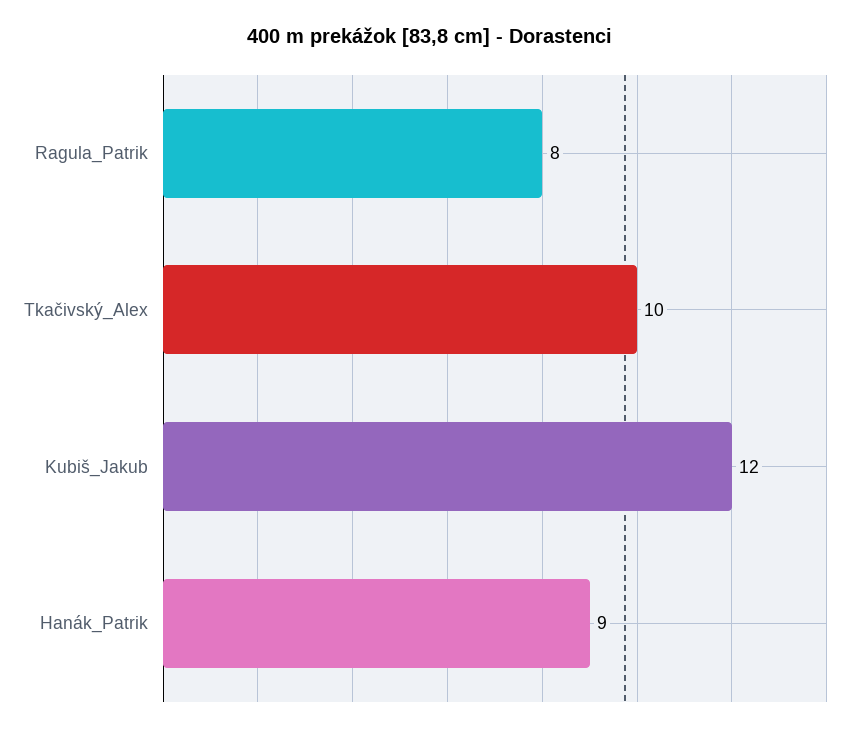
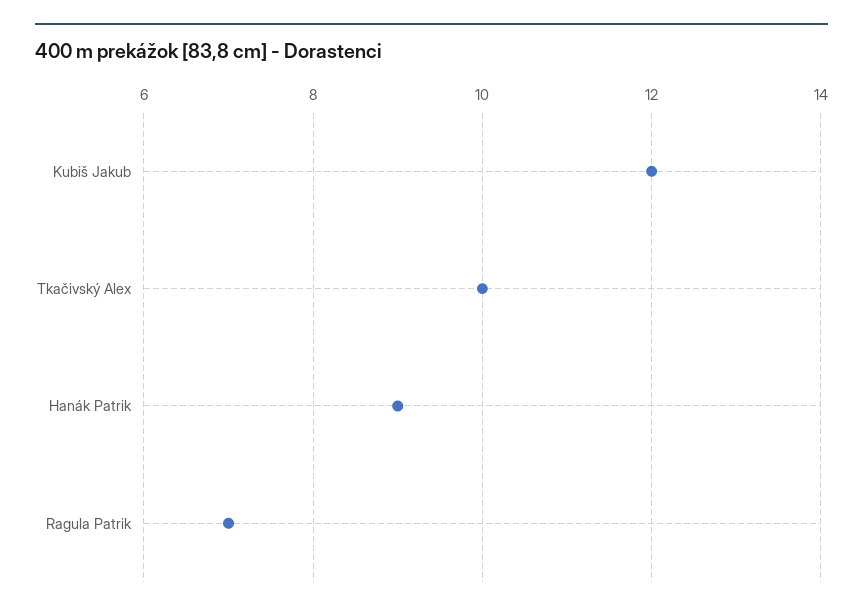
  {
-   "Ragula_Patrik": 8,
+   "Ragula_Patrik": 7,
    "Tkačivský_Alex": 10,
    "Kubiš_Jakub": 12,
    "Hanák_Patrik": 9
  }

